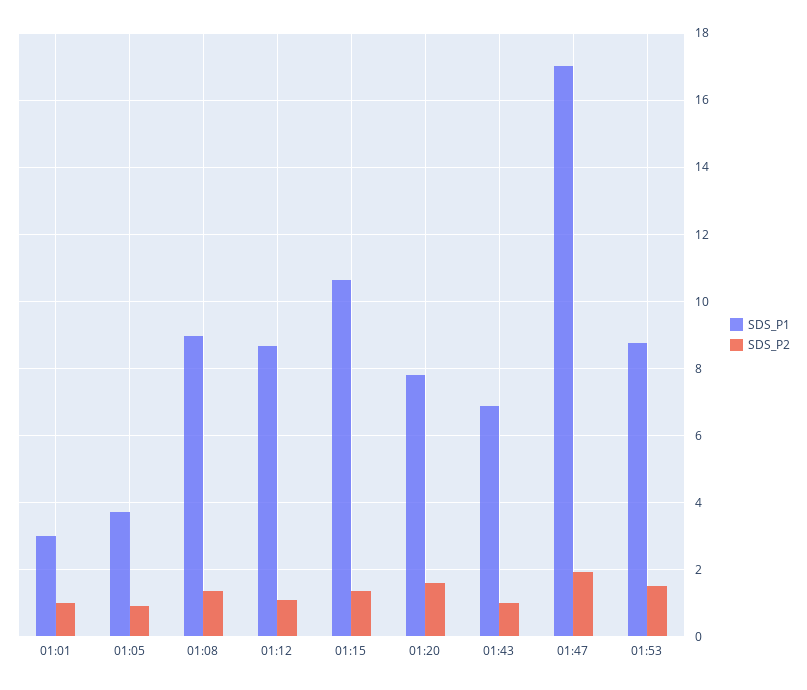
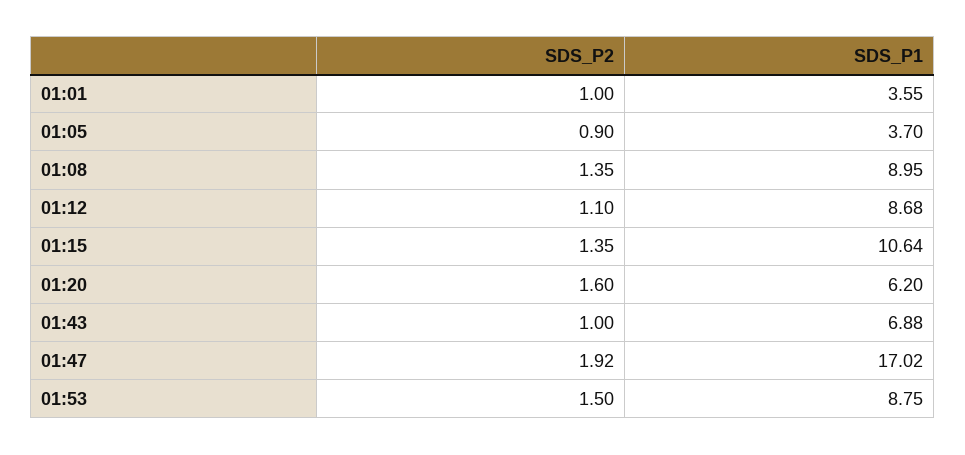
  {
    "SDS_P1": {
-     "01:01": 3,
+     "01:01": 3.55,
      "01:05": 3.7,
      "01:08": 8.95,
      "01:12": 8.68,
      "01:15": 10.64,
-     "01:20": 7.8,
+     "01:20": 6.2,
      "01:43": 6.88,
      "01:47": 17.02,
      "01:53": 8.75
    },
    "SDS_P2": {
      "01:01": 1,
      "01:05": 0.9,
      "01:08": 1.35,
      "01:12": 1.1,
      "01:15": 1.35,
      "01:20": 1.6,
      "01:43": 1,
      "01:47": 1.92,
      "01:53": 1.5
    }
  }

